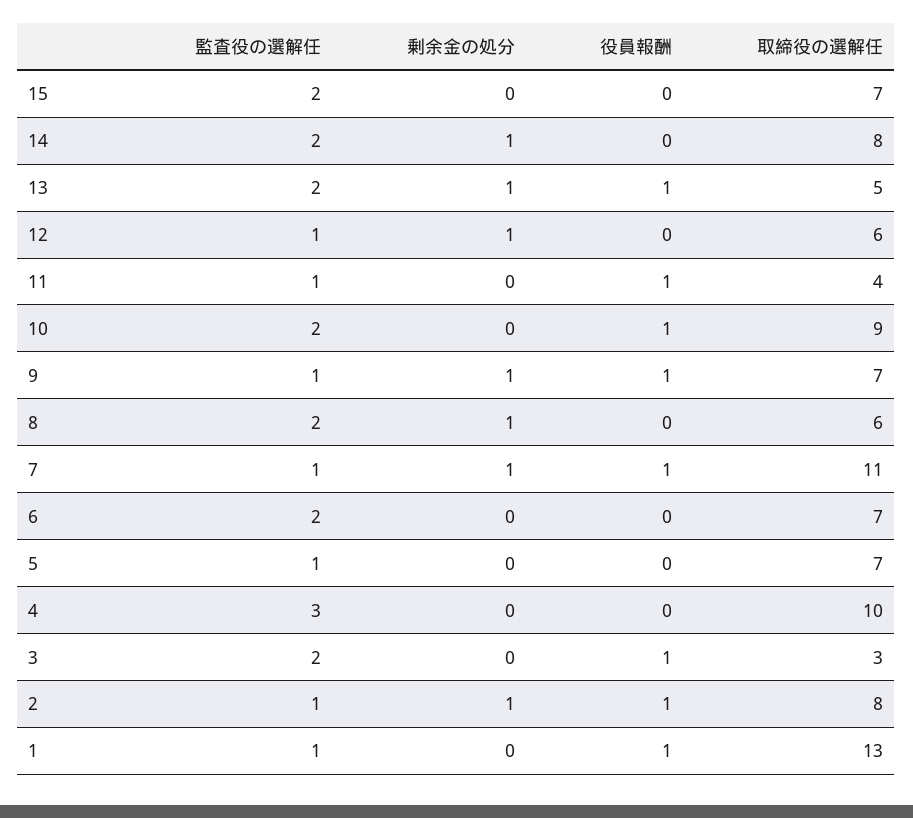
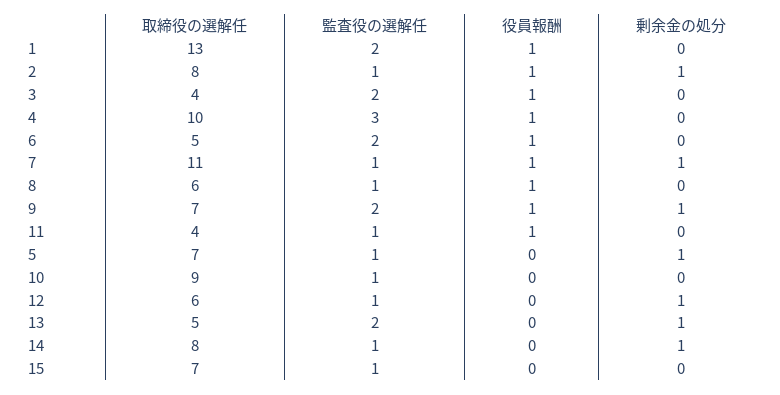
  {
    "監査役の選解任": {
-     "15": 2,
+     "15": 1,
-     "14": 2,
+     "14": 1,
      "13": 2,
      "12": 1,
      "11": 1,
-     "10": 2,
+     "10": 1,
-     "9": 1,
+     "9": 2,
-     "8": 2,
+     "8": 1,
      "7": 1,
      "6": 2,
      "5": 1,
      "4": 3,
      "3": 2,
      "2": 1,
-     "1": 1
+     "1": 2
    },
    "剰余金の処分": {
      "15": 0,
      "14": 1,
      "13": 1,
      "12": 1,
      "11": 0,
      "10": 0,
      "9": 1,
-     "8": 1,
+     "8": 0,
      "7": 1,
      "6": 0,
-     "5": 0,
+     "5": 1,
      "4": 0,
      "3": 0,
      "2": 1,
      "1": 0
    },
    "役員報酬": {
      "15": 0,
      "14": 0,
-     "13": 1,
+     "13": 0,
      "12": 0,
      "11": 1,
-     "10": 1,
+     "10": 0,
      "9": 1,
-     "8": 0,
+     "8": 1,
      "7": 1,
-     "6": 0,
+     "6": 1,
      "5": 0,
-     "4": 0,
+     "4": 1,
      "3": 1,
      "2": 1,
      "1": 1
    },
    "取締役の選解任": {
      "15": 7,
      "14": 8,
      "13": 5,
      "12": 6,
      "11": 4,
      "10": 9,
      "9": 7,
      "8": 6,
      "7": 11,
-     "6": 7,
+     "6": 5,
      "5": 7,
      "4": 10,
-     "3": 3,
+     "3": 4,
      "2": 8,
      "1": 13
    }
  }

